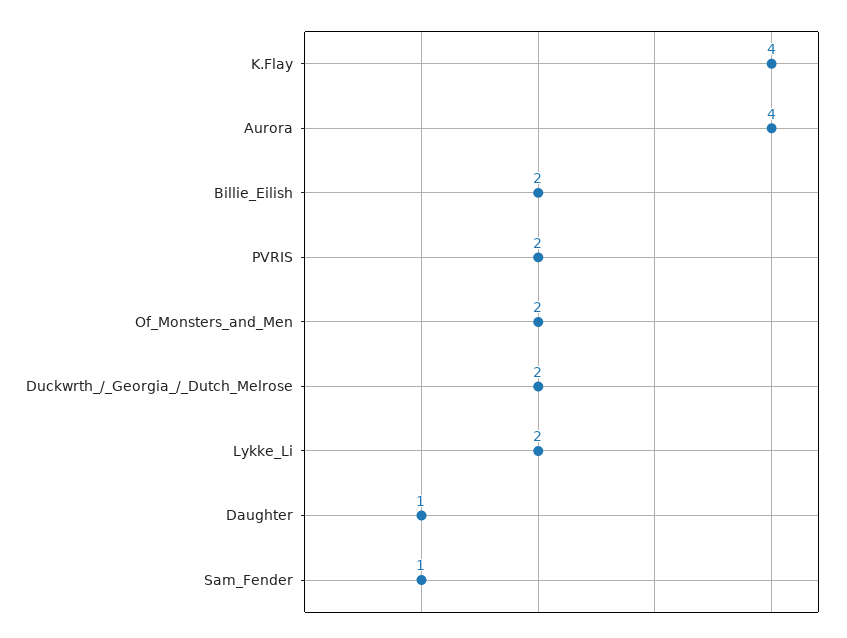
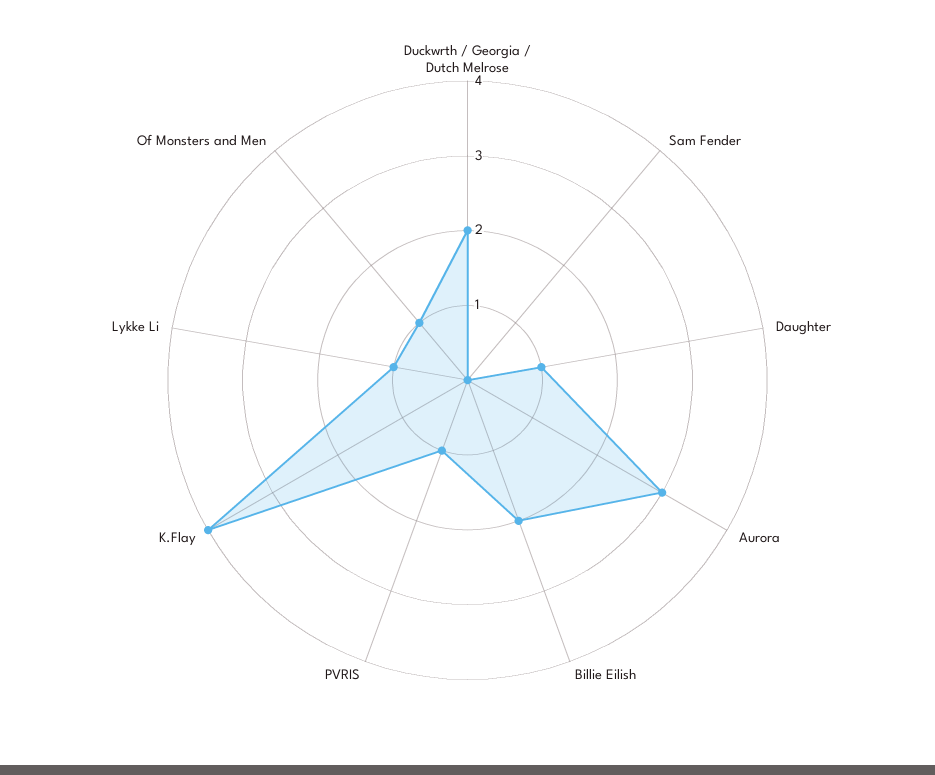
  {
    "K.Flay": 4,
-   "Aurora": 4,
+   "Aurora": 3,
    "Billie_Eilish": 2,
-   "PVRIS": 2,
+   "PVRIS": 1,
-   "Of_Monsters_and_Men": 2,
+   "Of_Monsters_and_Men": 1,
    "Duckwrth_/_Georgia_/_Dutch_Melrose": 2,
-   "Lykke_Li": 2,
+   "Lykke_Li": 1,
    "Daughter": 1,
-   "Sam_Fender": 1
+   "Sam_Fender": 0
  }

